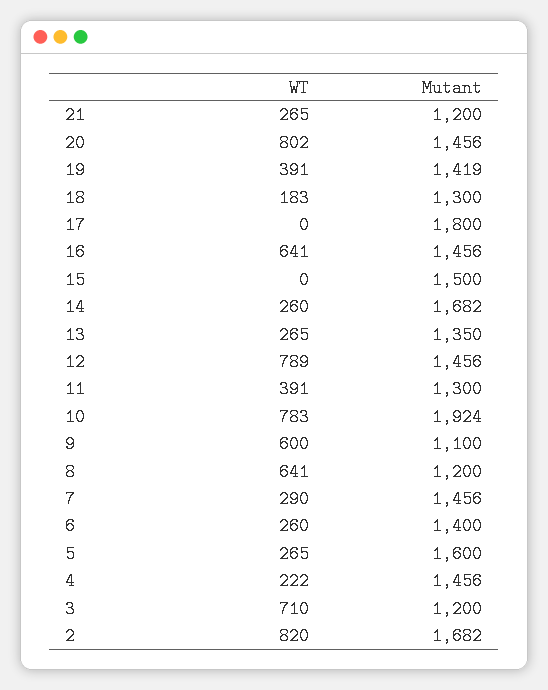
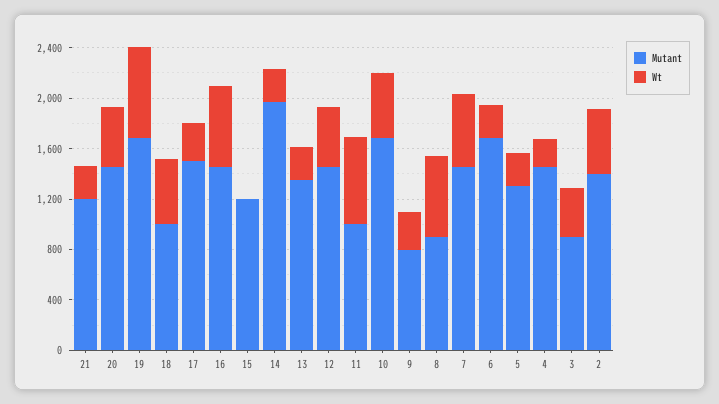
  {
    "WT": {
      "21": 265,
-     "20": 802,
+     "20": 500,
-     "19": 391,
+     "19": 700,
-     "18": 183,
+     "18": 500,
-     "17": 0,
+     "17": 300,
      "16": 641,
      "15": 0,
      "14": 260,
      "13": 265,
-     "12": 789,
+     "12": 500,
-     "11": 391,
+     "11": 700,
-     "10": 783,
+     "10": 500,
-     "9": 600,
+     "9": 300,
      "8": 641,
-     "7": 290,
+     "7": 600,
      "6": 260,
      "5": 265,
      "4": 222,
-     "3": 710,
+     "3": 400,
-     "2": 820
+     "2": 500
    },
    "Mutant": {
      "21": 1200,
      "20": 1456,
-     "19": 1419,
+     "19": 1700,
-     "18": 1300,
+     "18": 1000,
-     "17": 1800,
+     "17": 1500,
      "16": 1456,
-     "15": 1500,
+     "15": 1200,
-     "14": 1682,
+     "14": 2000,
      "13": 1350,
      "12": 1456,
-     "11": 1300,
+     "11": 1000,
-     "10": 1924,
+     "10": 1700,
-     "9": 1100,
+     "9": 800,
-     "8": 1200,
+     "8": 900,
      "7": 1456,
-     "6": 1400,
+     "6": 1700,
-     "5": 1600,
+     "5": 1300,
      "4": 1456,
-     "3": 1200,
+     "3": 900,
-     "2": 1682
+     "2": 1400
    }
  }

